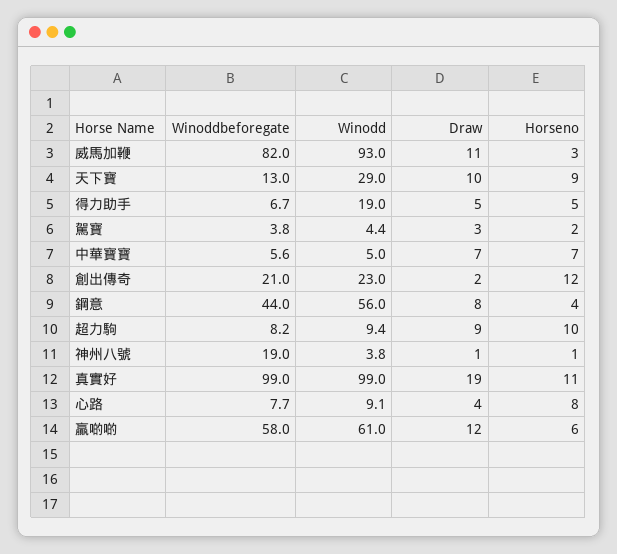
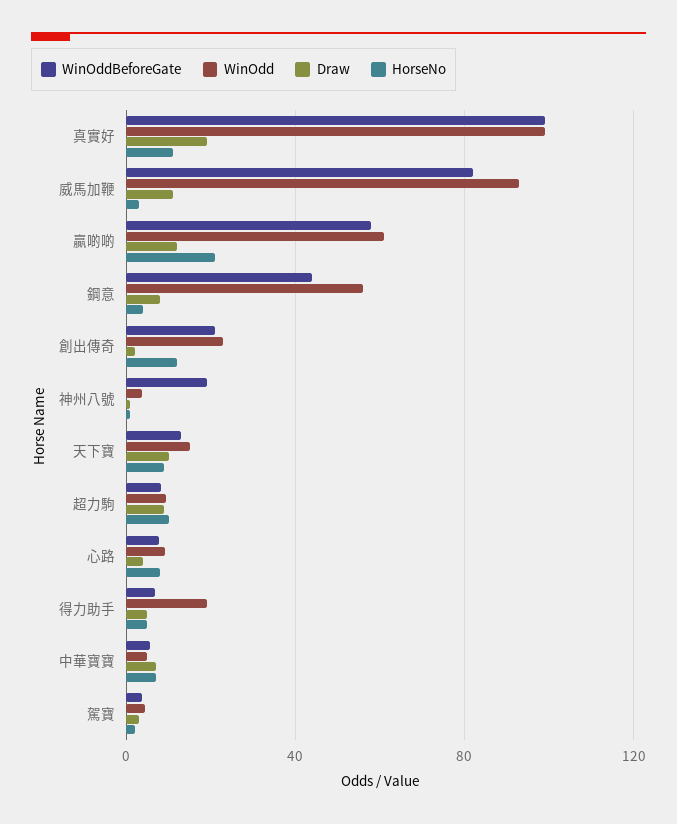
  {
    "Winoddbeforegate": {
      "威馬加鞭": 82,
      "天下寶": 13,
      "得力助手": 6.7,
      "駕寶": 3.8,
      "中華寶寶": 5.6,
      "創出傳奇": 21,
      "鋼意": 44,
      "超力駒": 8.2,
      "神州八號": 19,
      "真實好": 99,
      "心路": 7.7,
      "贏啲啲": 58
    },
    "Winodd": {
      "威馬加鞭": 93,
-     "天下寶": 29,
+     "天下寶": 15,
      "得力助手": 19,
      "駕寶": 4.4,
      "中華寶寶": 5,
      "創出傳奇": 23,
      "鋼意": 56,
      "超力駒": 9.4,
      "神州八號": 3.8,
      "真實好": 99,
      "心路": 9.1,
      "贏啲啲": 61
    },
    "Draw": {
      "威馬加鞭": 11,
      "天下寶": 10,
      "得力助手": 5,
      "駕寶": 3,
      "中華寶寶": 7,
      "創出傳奇": 2,
      "鋼意": 8,
      "超力駒": 9,
      "神州八號": 1,
      "真實好": 19,
      "心路": 4,
      "贏啲啲": 12
    },
    "Horseno": {
      "威馬加鞭": 3,
      "天下寶": 9,
      "得力助手": 5,
      "駕寶": 2,
      "中華寶寶": 7,
      "創出傳奇": 12,
      "鋼意": 4,
      "超力駒": 10,
      "神州八號": 1,
      "真實好": 11,
      "心路": 8,
-     "贏啲啲": 6
+     "贏啲啲": 20
    }
  }

